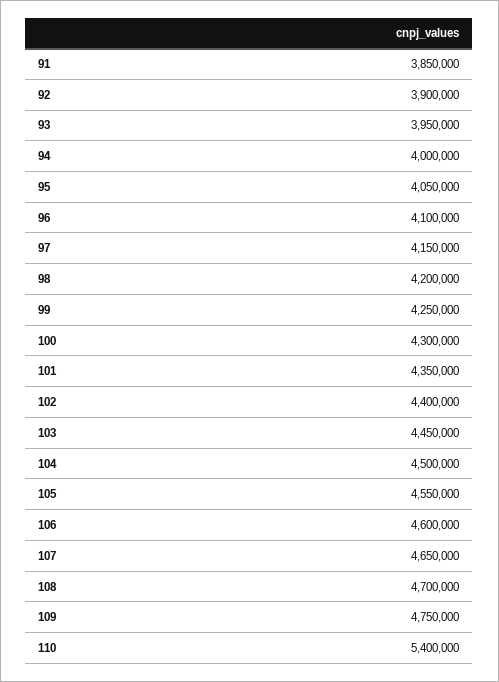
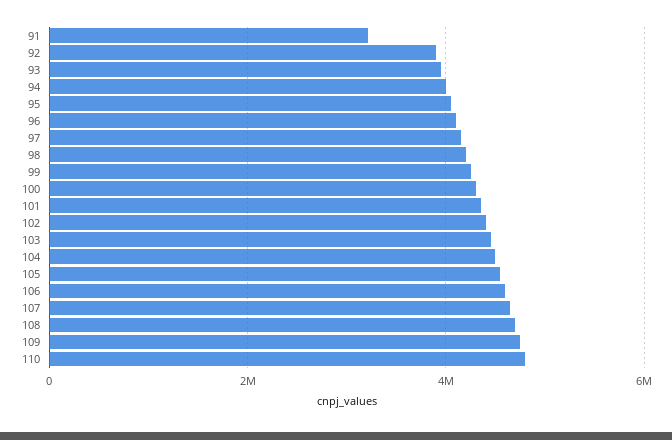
  {
-   "91": 3850000,
+   "91": 3200000,
    "92": 3900000,
    "93": 3950000,
    "94": 4000000,
    "95": 4050000,
    "96": 4100000,
    "97": 4150000,
    "98": 4200000,
    "99": 4250000,
    "100": 4300000,
    "101": 4350000,
    "102": 4400000,
    "103": 4450000,
    "104": 4500000,
    "105": 4550000,
    "106": 4600000,
    "107": 4650000,
    "108": 4700000,
    "109": 4750000,
-   "110": 5400000
+   "110": 4800000
  }

